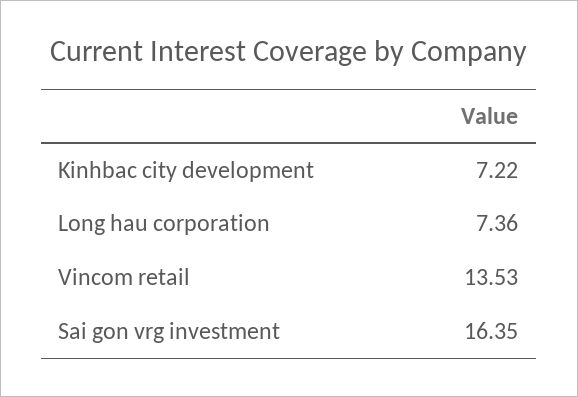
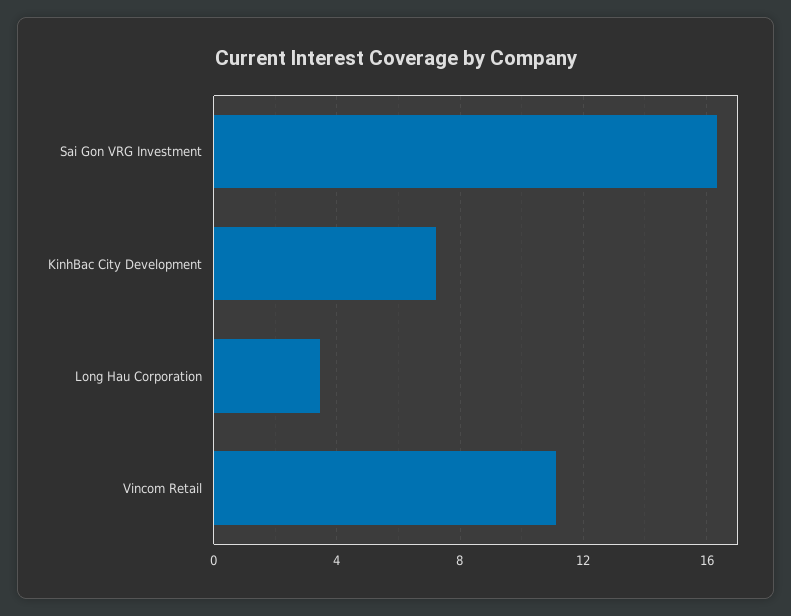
  {
    "Kinhbac city development": 7.22,
-   "Long hau corporation": 7.36,
+   "Long hau corporation": 3.5,
-   "Vincom retail": 13.53,
+   "Vincom retail": 11,
    "Sai gon vrg investment": 16.35
  }

